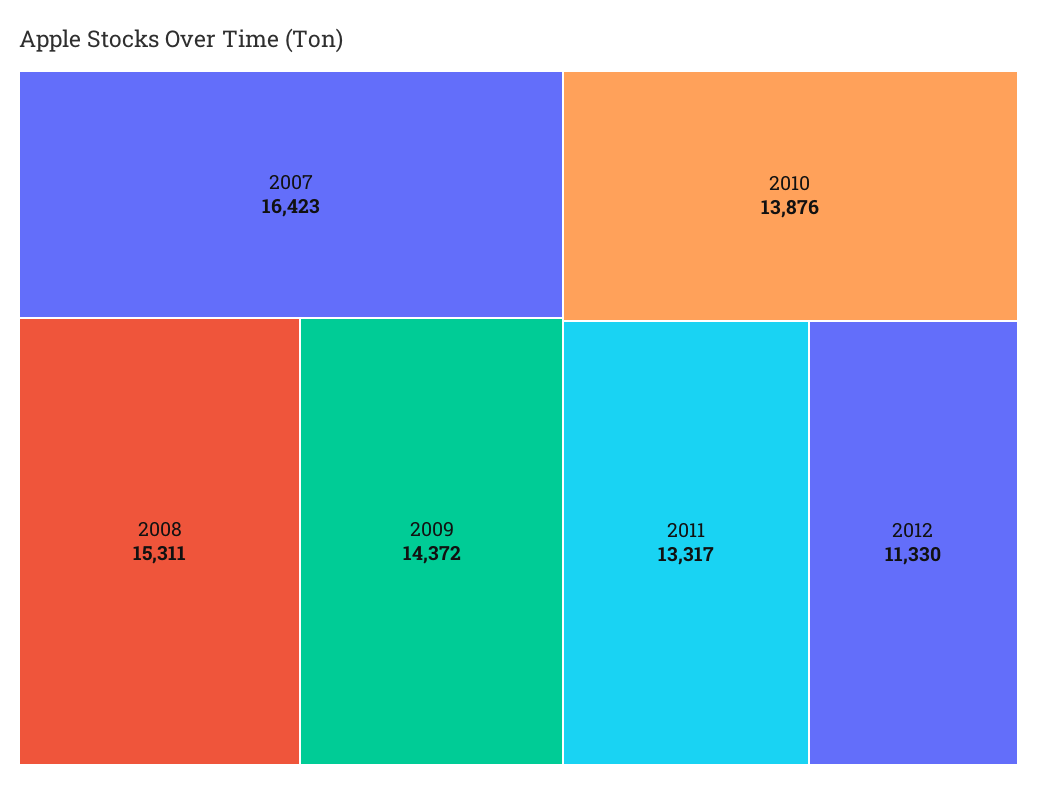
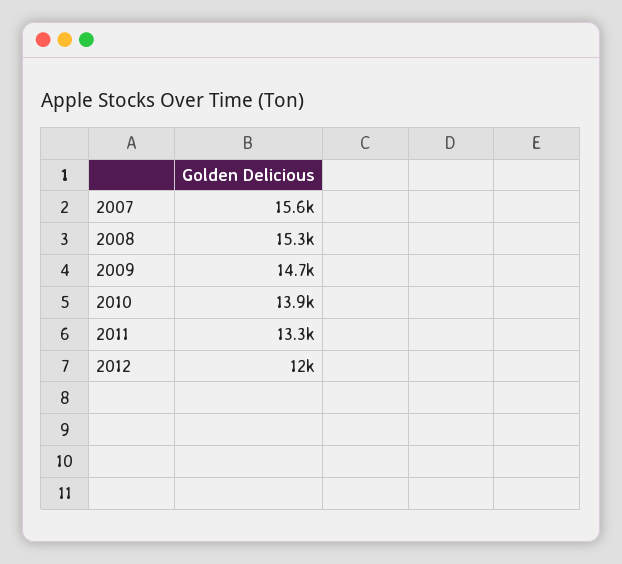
  {
-   "2007": 16423,
+   "2007": 15600,
    "2008": 15311,
-   "2009": 14372,
+   "2009": 14700,
    "2010": 13876,
    "2011": 13317,
-   "2012": 11330
+   "2012": 12000
  }

